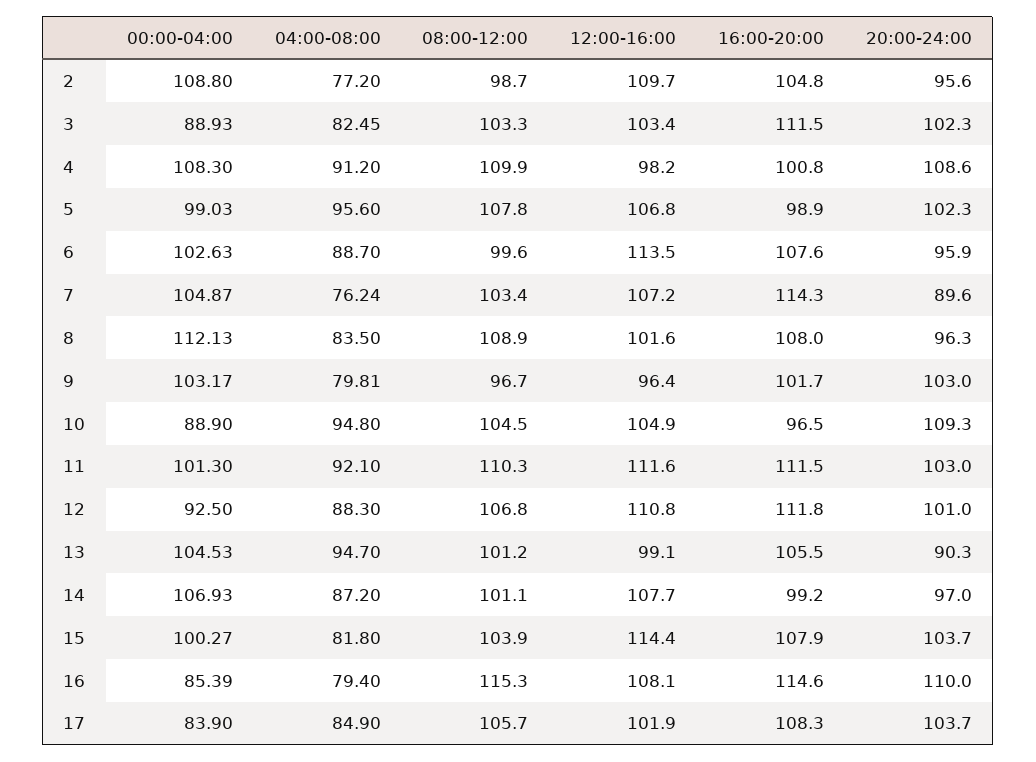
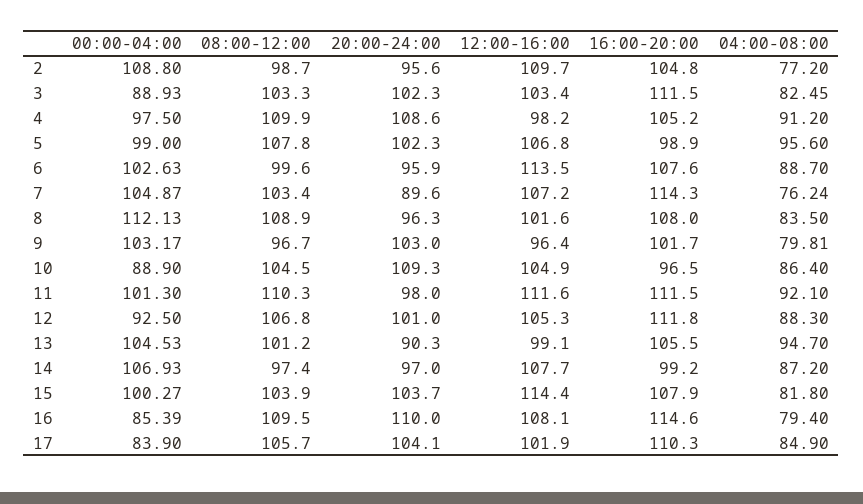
  {
    "00:00-04:00": {
      "2": 108.8,
      "3": 88.93,
-     "4": 108.3,
+     "4": 97.5,
-     "5": 99.03,
+     "5": 99,
      "6": 102.63,
      "7": 104.87,
      "8": 112.13,
      "9": 103.17,
      "10": 88.9,
      "11": 101.3,
      "12": 92.5,
      "13": 104.53,
      "14": 106.93,
      "15": 100.27,
      "16": 85.39,
      "17": 83.9
    },
    "04:00-08:00": {
      "2": 77.2,
      "3": 82.45,
      "4": 91.2,
      "5": 95.6,
      "6": 88.7,
      "7": 76.24,
      "8": 83.5,
      "9": 79.81,
-     "10": 94.8,
+     "10": 86.4,
      "11": 92.1,
      "12": 88.3,
      "13": 94.7,
      "14": 87.2,
      "15": 81.8,
      "16": 79.4,
      "17": 84.9
    },
    "08:00-12:00": {
      "2": 98.7,
      "3": 103.3,
      "4": 109.9,
      "5": 107.8,
      "6": 99.6,
      "7": 103.4,
      "8": 108.9,
      "9": 96.7,
      "10": 104.5,
      "11": 110.3,
      "12": 106.8,
      "13": 101.2,
-     "14": 101.1,
+     "14": 97.4,
      "15": 103.9,
-     "16": 115.3,
+     "16": 109.5,
      "17": 105.7
    },
    "12:00-16:00": {
      "2": 109.7,
      "3": 103.4,
      "4": 98.2,
      "5": 106.8,
      "6": 113.5,
      "7": 107.2,
      "8": 101.6,
      "9": 96.4,
      "10": 104.9,
      "11": 111.6,
-     "12": 110.8,
+     "12": 105.3,
      "13": 99.1,
      "14": 107.7,
      "15": 114.4,
      "16": 108.1,
      "17": 101.9
    },
    "16:00-20:00": {
      "2": 104.8,
      "3": 111.5,
-     "4": 100.8,
+     "4": 105.2,
      "5": 98.9,
      "6": 107.6,
      "7": 114.3,
      "8": 108,
      "9": 101.7,
      "10": 96.5,
      "11": 111.5,
      "12": 111.8,
      "13": 105.5,
      "14": 99.2,
      "15": 107.9,
      "16": 114.6,
-     "17": 108.3
+     "17": 110.3
    },
    "20:00-24:00": {
      "2": 95.6,
      "3": 102.3,
      "4": 108.6,
      "5": 102.3,
      "6": 95.9,
      "7": 89.6,
      "8": 96.3,
      "9": 103,
      "10": 109.3,
-     "11": 103,
+     "11": 98,
      "12": 101,
      "13": 90.3,
      "14": 97,
      "15": 103.7,
      "16": 110,
-     "17": 103.7
+     "17": 104.1
    }
  }

